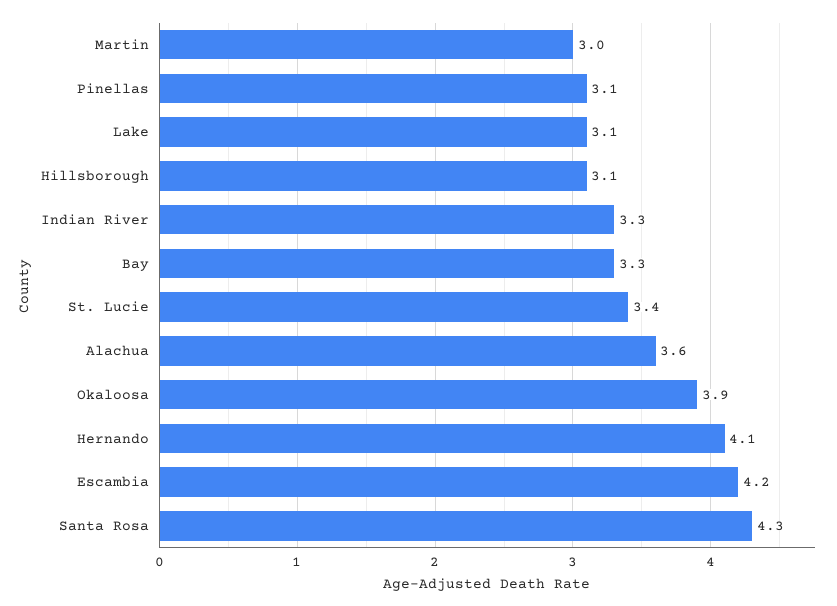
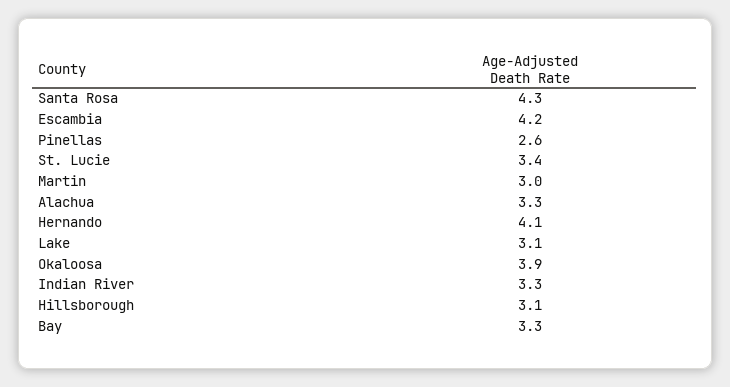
  {
    "Martin": 3,
-   "Pinellas": 3.1,
+   "Pinellas": 2.6,
    "Lake": 3.1,
    "Hillsborough": 3.1,
    "Indian River": 3.3,
    "Bay": 3.3,
    "St. Lucie": 3.4,
-   "Alachua": 3.6,
+   "Alachua": 3.3,
    "Okaloosa": 3.9,
    "Hernando": 4.1,
    "Escambia": 4.2,
    "Santa Rosa": 4.3
  }

